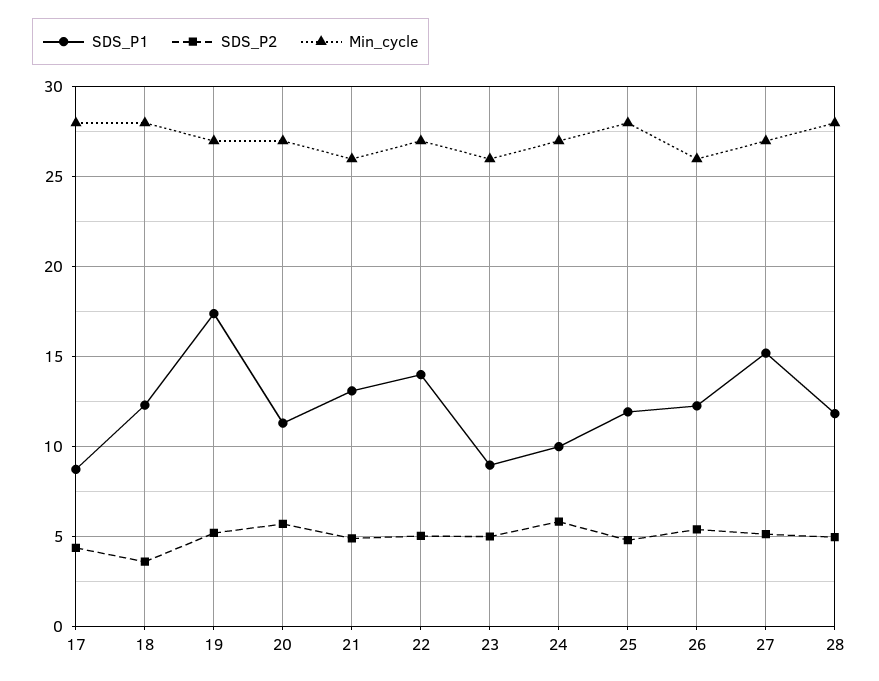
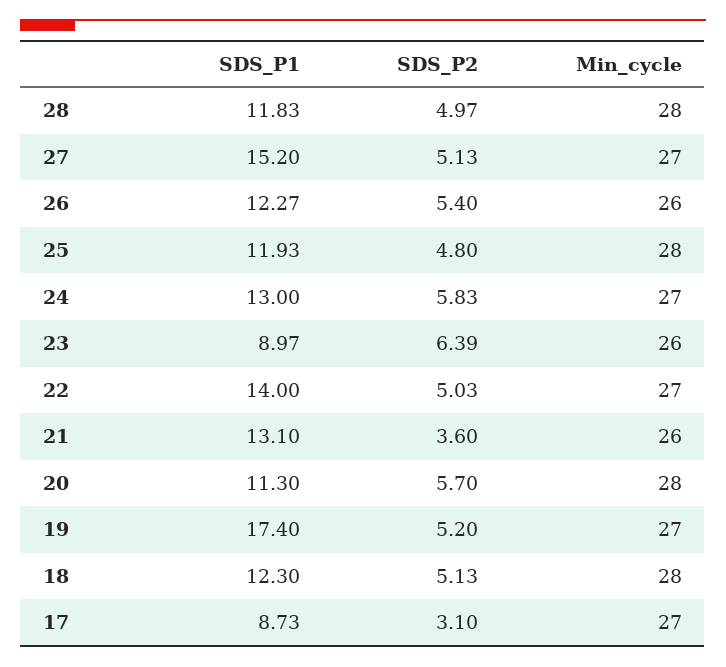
  {
    "SDS_P1": {
      "17": 8.73,
      "18": 12.3,
      "19": 17.4,
      "20": 11.3,
      "21": 13.1,
      "22": 14,
      "23": 8.97,
-     "24": 10,
+     "24": 13,
      "25": 11.93,
      "26": 12.27,
      "27": 15.2,
      "28": 11.83
    },
    "SDS_P2": {
-     "17": 4.5,
+     "17": 3.1,
-     "18": 3.5,
+     "18": 5.13,
      "19": 5.2,
      "20": 5.7,
-     "21": 5,
+     "21": 3.6,
      "22": 5.03,
-     "23": 5,
+     "23": 6.39,
      "24": 5.83,
      "25": 4.8,
      "26": 5.4,
      "27": 5.13,
      "28": 4.97
    },
    "Min_cycle": {
-     "17": 28,
+     "17": 27,
      "18": 28,
      "19": 27,
-     "20": 27,
+     "20": 28,
      "21": 26,
      "22": 27,
      "23": 26,
      "24": 27,
      "25": 28,
      "26": 26,
      "27": 27,
      "28": 28
    }
  }

